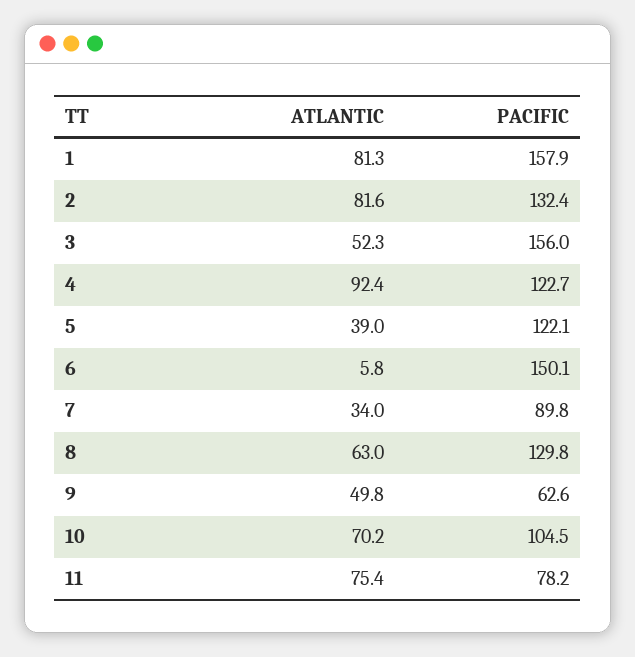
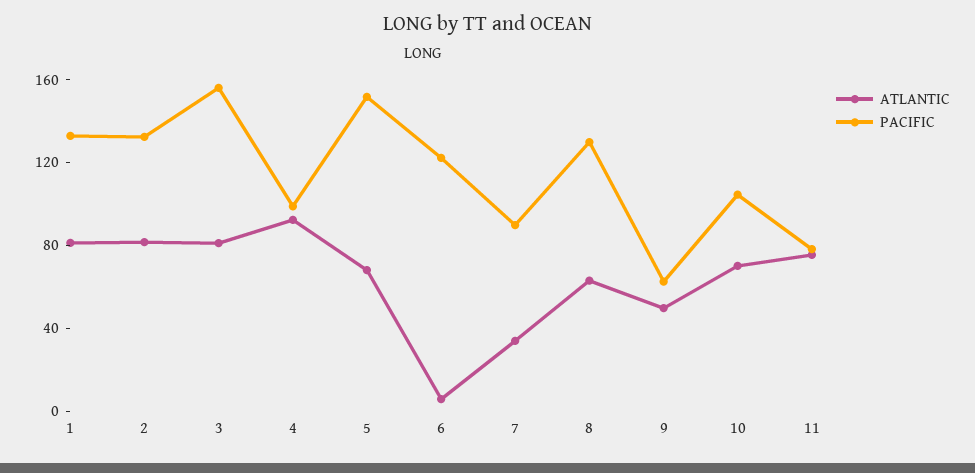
  {
    "ATLANTIC": {
      "1": 81.3,
      "2": 81.6,
-     "3": 52.3,
+     "3": 80,
      "4": 92.4,
-     "5": 39,
+     "5": 70,
      "6": 5.8,
      "7": 34,
      "8": 63,
      "9": 49.8,
      "10": 70.2,
      "11": 75.4
    },
    "PACIFIC": {
-     "1": 157.9,
+     "1": 130,
      "2": 132.4,
      "3": 156,
-     "4": 122.7,
+     "4": 100,
-     "5": 122.1,
+     "5": 150,
-     "6": 150.1,
+     "6": 120,
      "7": 89.8,
      "8": 129.8,
      "9": 62.6,
      "10": 104.5,
      "11": 78.2
    }
  }

